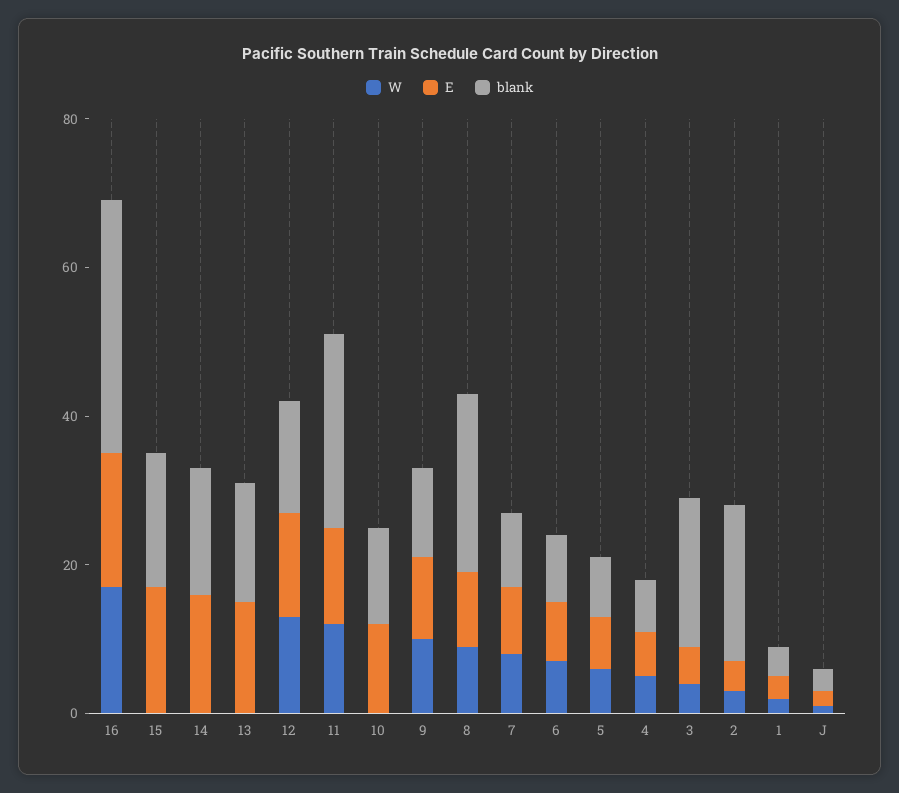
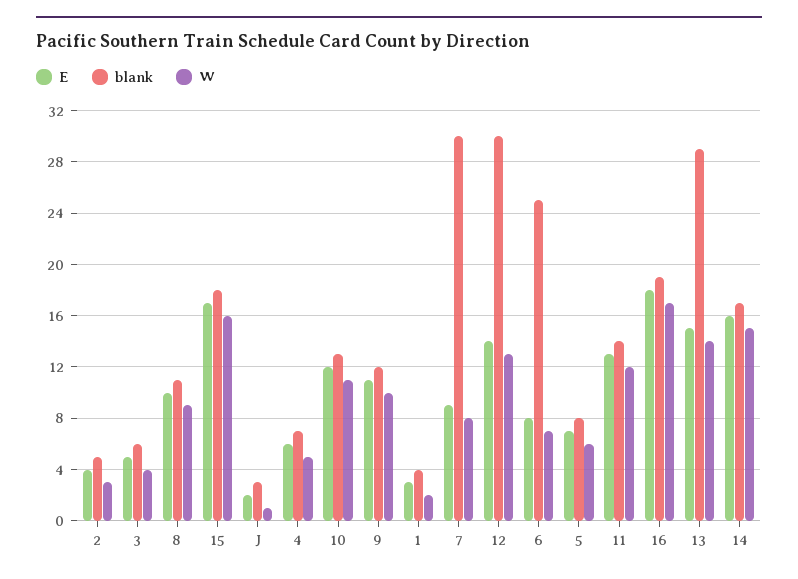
  {
    "W": {
      "16": 17,
-     "15": 0,
+     "15": 16,
-     "14": 0,
+     "14": 15,
-     "13": 0,
+     "13": 14,
      "12": 13,
      "11": 12,
-     "10": 0,
+     "10": 11,
      "9": 10,
      "8": 9,
      "7": 8,
      "6": 7,
      "5": 6,
      "4": 5,
      "3": 4,
      "2": 3,
      "1": 2,
      "J": 1
    },
    "E": {
      "16": 18,
      "15": 17,
      "14": 16,
      "13": 15,
      "12": 14,
      "11": 13,
      "10": 12,
      "9": 11,
      "8": 10,
      "7": 9,
      "6": 8,
      "5": 7,
      "4": 6,
      "3": 5,
      "2": 4,
      "1": 3,
      "J": 2
    },
    "blank": {
-     "16": 35,
+     "16": 19,
      "15": 18,
      "14": 17,
-     "13": 15,
+     "13": 29,
-     "12": 15,
+     "12": 30,
-     "11": 25,
+     "11": 14,
      "10": 13,
      "9": 12,
-     "8": 25,
+     "8": 11,
-     "7": 10,
+     "7": 30,
-     "6": 10,
+     "6": 25,
      "5": 8,
      "4": 7,
-     "3": 20,
+     "3": 6,
-     "2": 20,
+     "2": 5,
      "1": 4,
      "J": 3
    }
  }

